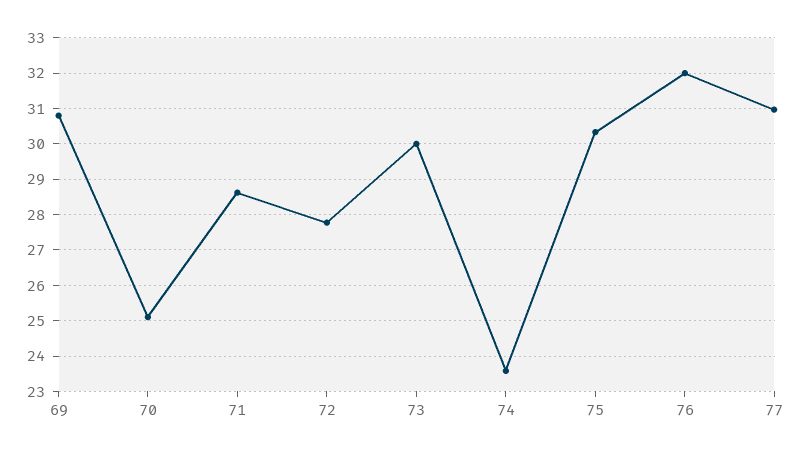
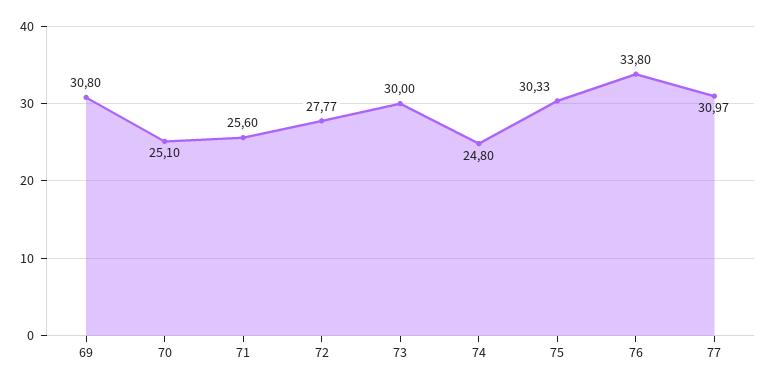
  {
    "69": 30.8,
    "70": 25.1,
-   "71": 28.6,
+   "71": 25.6,
    "72": 27.77,
    "73": 30,
-   "74": 23.6,
+   "74": 24.8,
    "75": 30.33,
-   "76": 32,
+   "76": 33.8,
    "77": 30.97
  }

